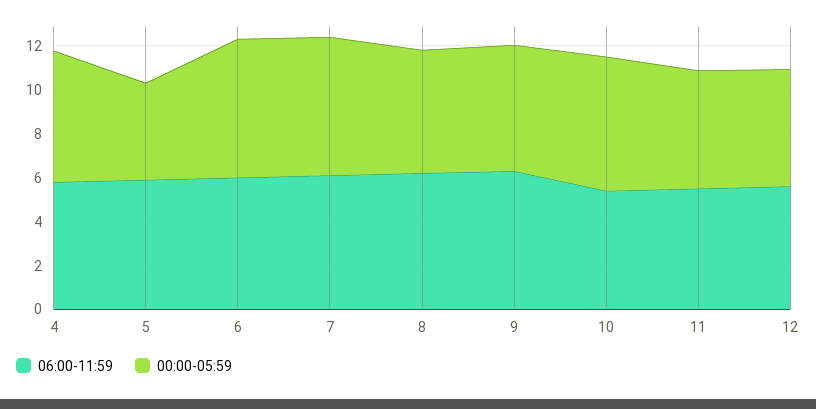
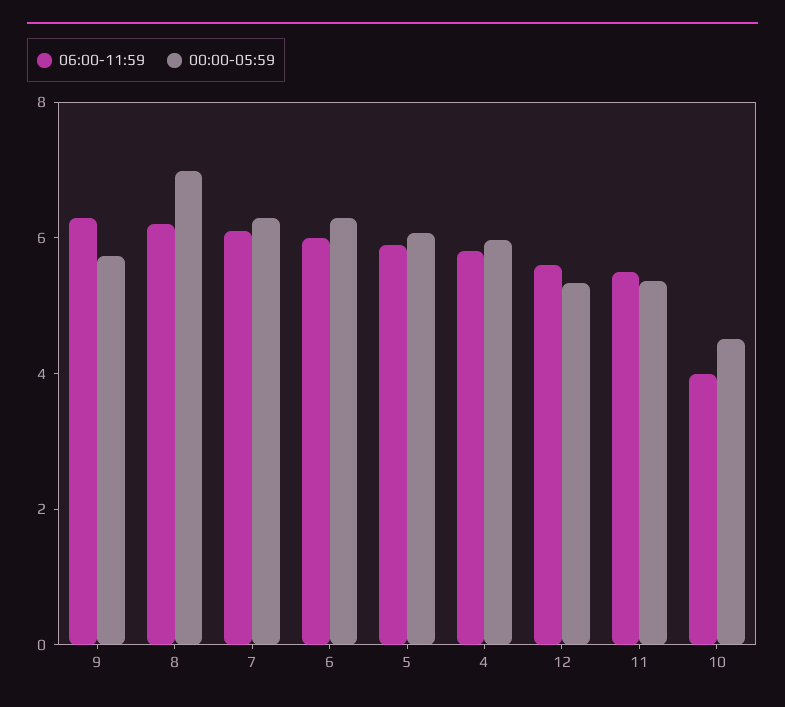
  {
    "06:00-11:59": {
      "4": 6,
      "5": 6,
      "6": 6,
      "7": 6,
      "8": 6,
      "9": 6.5,
-     "10": 5.5,
+     "10": 4,
      "11": 5.5,
      "12": 5.5
    },
    "00:00-05:59": {
      "4": 6,
-     "5": 4.5,
+     "5": 6,
      "6": 6.5,
      "7": 6.5,
-     "8": 5.5,
+     "8": 7,
      "9": 5.5,
-     "10": 6,
+     "10": 4.5,
      "11": 5.5,
      "12": 5.5
    }
  }

